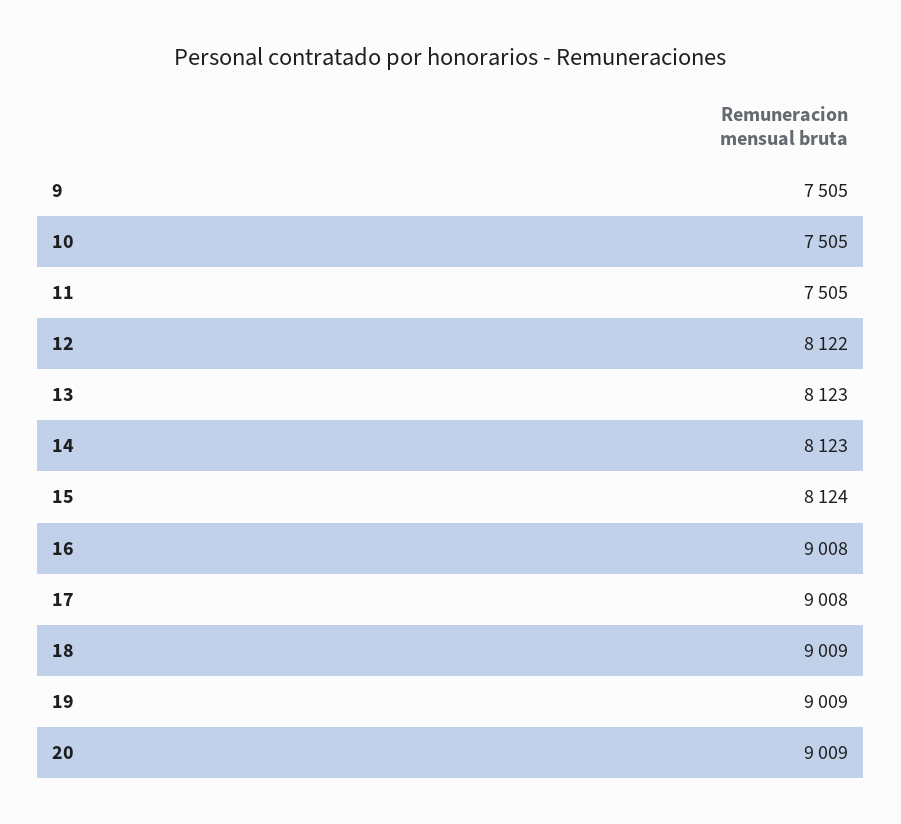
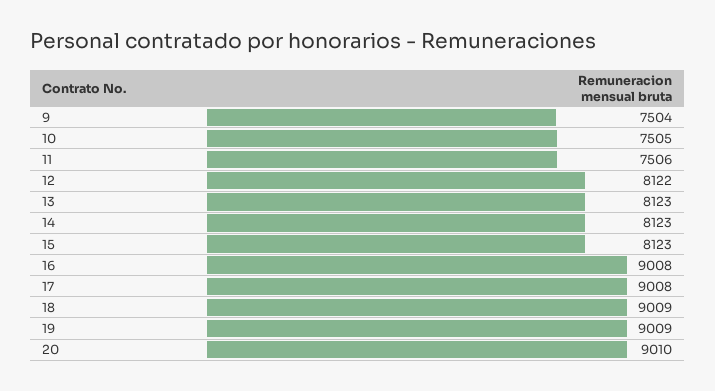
  {
-   "9": 7505,
+   "9": 7504,
    "10": 7505,
-   "11": 7505,
+   "11": 7506,
    "12": 8122,
    "13": 8123,
    "14": 8123,
-   "15": 8124,
+   "15": 8123,
    "16": 9008,
    "17": 9008,
    "18": 9009,
    "19": 9009,
-   "20": 9009
+   "20": 9010
  }

